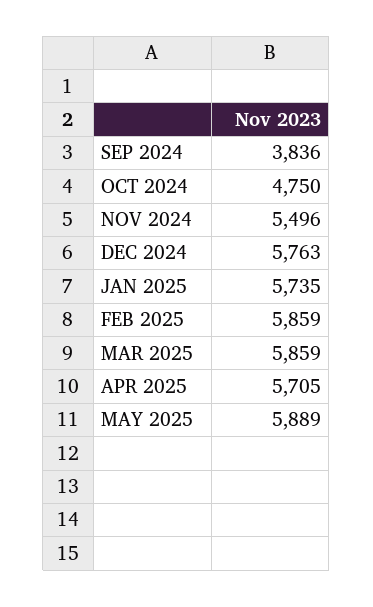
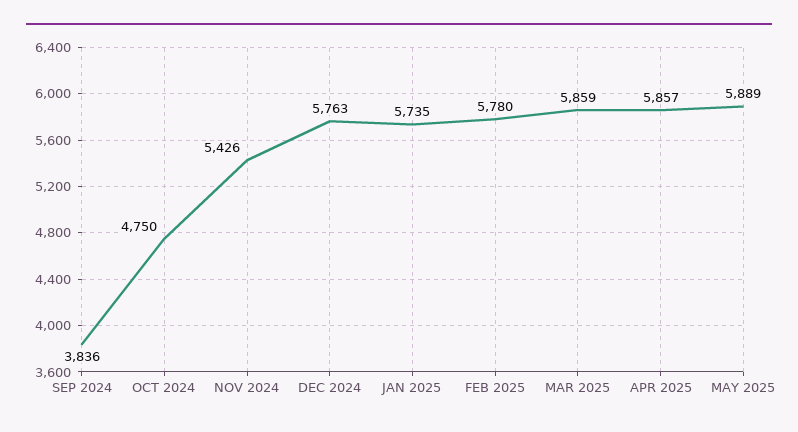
  {
    "SEP 2024": 3836,
    "OCT 2024": 4750,
-   "NOV 2024": 5496,
+   "NOV 2024": 5426,
    "DEC 2024": 5763,
    "JAN 2025": 5735,
-   "FEB 2025": 5859,
+   "FEB 2025": 5780,
    "MAR 2025": 5859,
-   "APR 2025": 5705,
+   "APR 2025": 5857,
    "MAY 2025": 5889
  }

